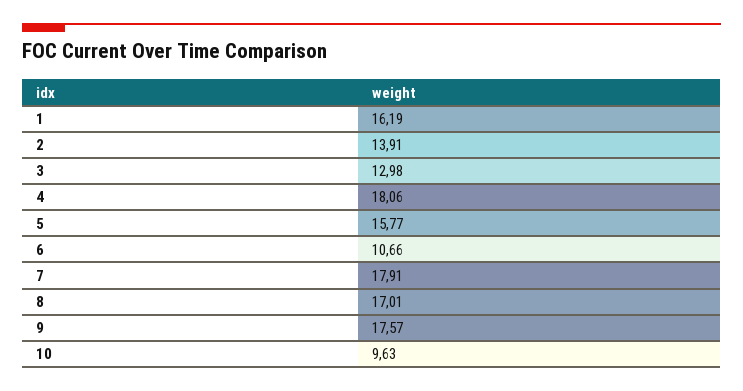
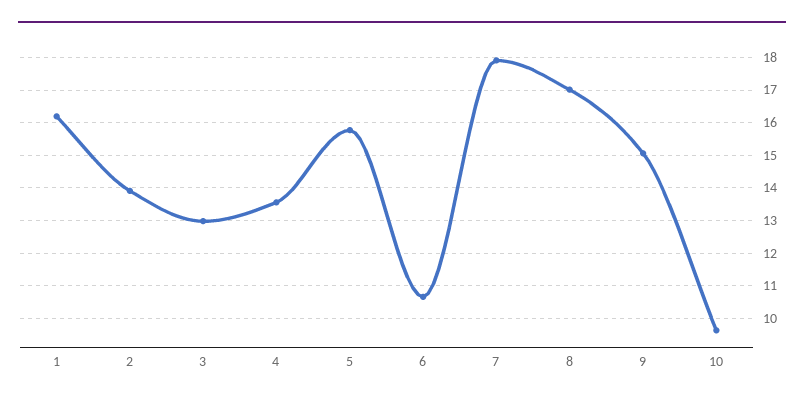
  {
    "1": 16.19,
    "2": 13.91,
    "3": 12.98,
-   "4": 18.06,
+   "4": 13.6,
    "5": 15.77,
    "6": 10.66,
    "7": 17.91,
    "8": 17.01,
-   "9": 17.57,
+   "9": 15,
    "10": 9.63
  }

